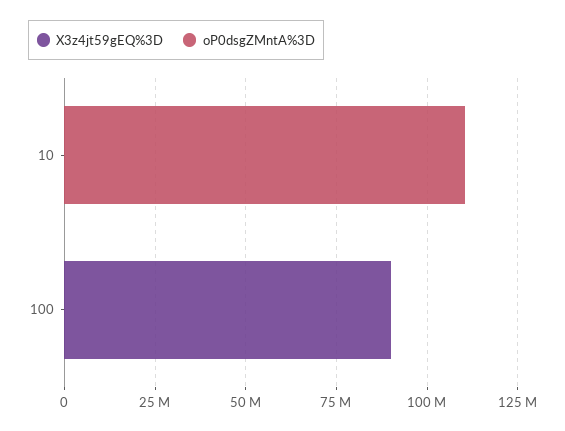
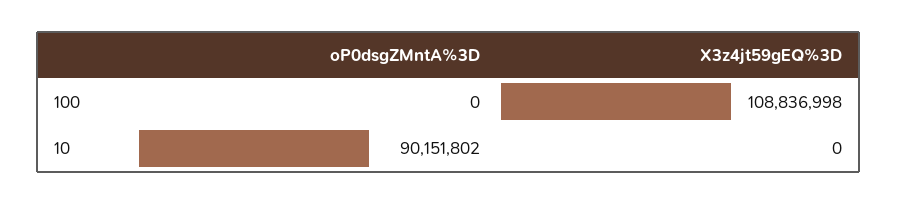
  {
    "X3z4jt59gEQ%3D": {
      "10": 0,
-     "100": 90000000
+     "100": 108836998
    },
    "oP0dsgZMntA%3D": {
-     "10": 110000000,
+     "10": 90151802,
      "100": 0
    }
  }

